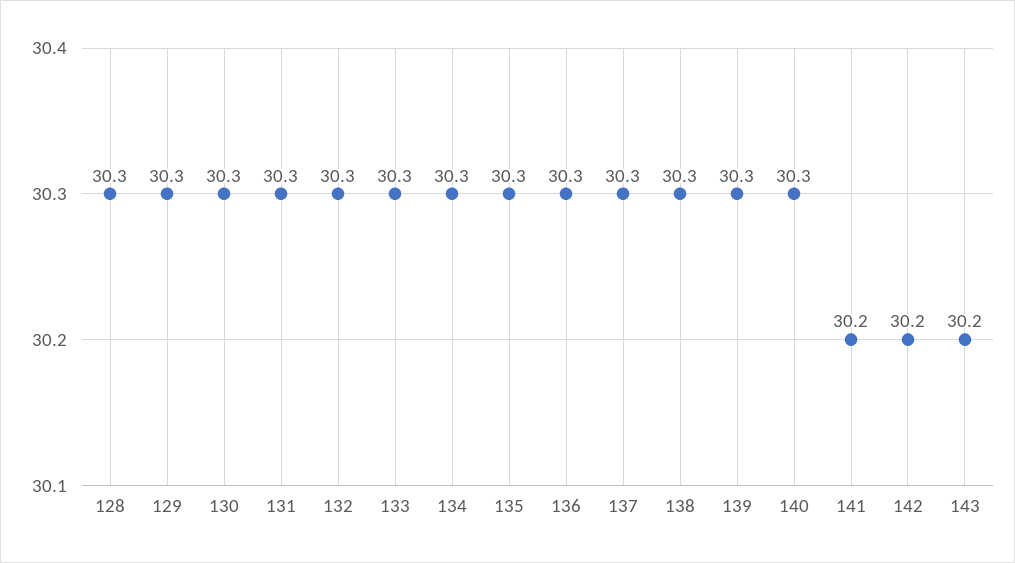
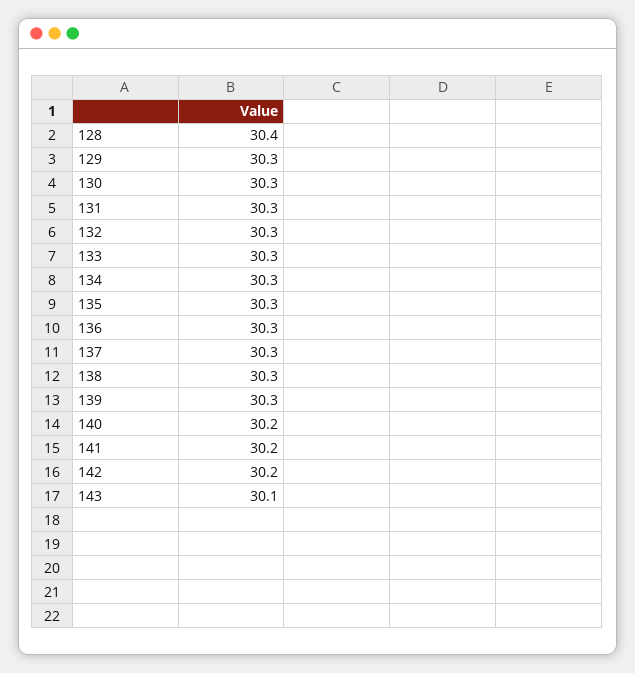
  {
-   "128": 30.3,
+   "128": 30.4,
    "129": 30.3,
    "130": 30.3,
    "131": 30.3,
    "132": 30.3,
    "133": 30.3,
    "134": 30.3,
    "135": 30.3,
    "136": 30.3,
    "137": 30.3,
    "138": 30.3,
    "139": 30.3,
-   "140": 30.3,
+   "140": 30.2,
    "141": 30.2,
    "142": 30.2,
-   "143": 30.2
+   "143": 30.1
  }

